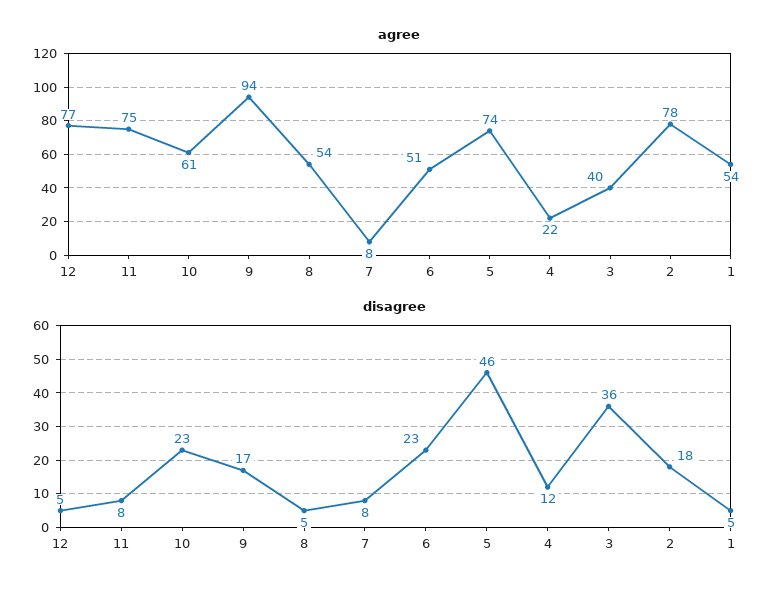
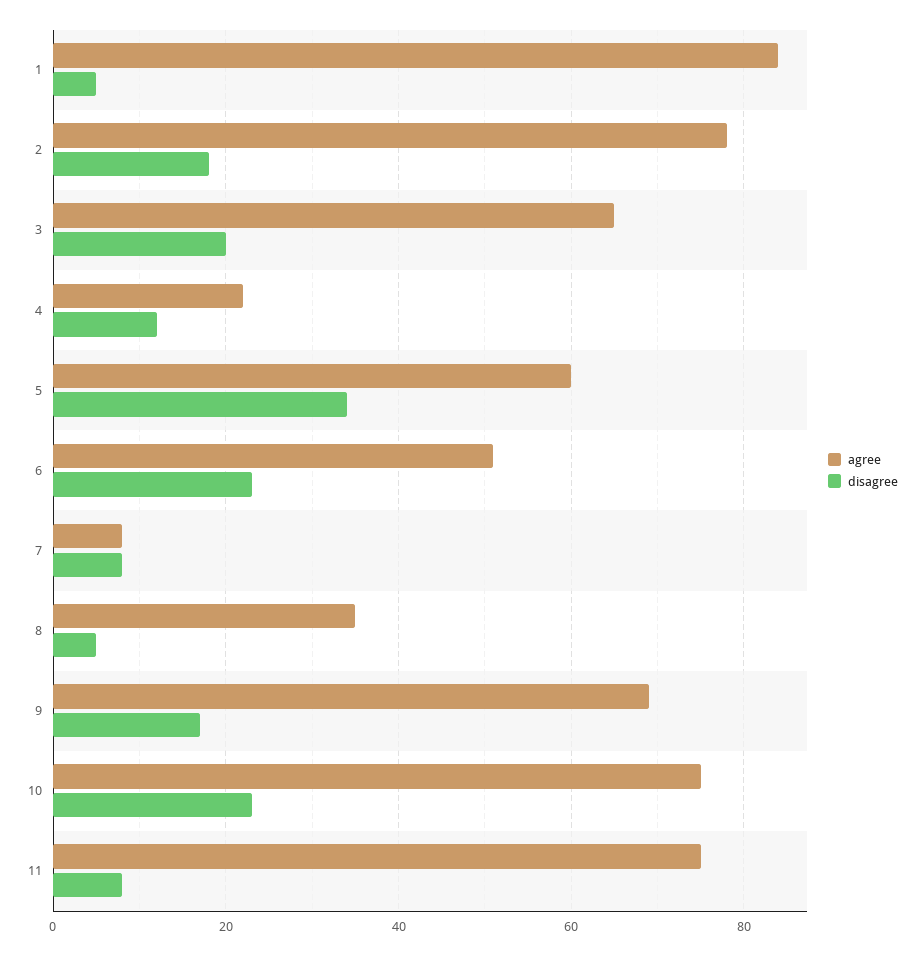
  {
    "agree": {
-     "12": 77,
      "11": 75,
-     "10": 61,
+     "10": 75,
-     "9": 94,
+     "9": 70,
-     "8": 54,
+     "8": 35,
      "7": 8,
      "6": 51,
-     "5": 74,
+     "5": 60,
      "4": 22,
-     "3": 40,
+     "3": 65,
      "2": 78,
-     "1": 54
+     "1": 85
    },
    "disagree": {
-     "12": 5,
      "11": 8,
      "10": 23,
      "9": 17,
      "8": 5,
      "7": 8,
      "6": 23,
-     "5": 46,
+     "5": 35,
      "4": 12,
-     "3": 36,
+     "3": 20,
      "2": 18,
      "1": 5
    }
  }

